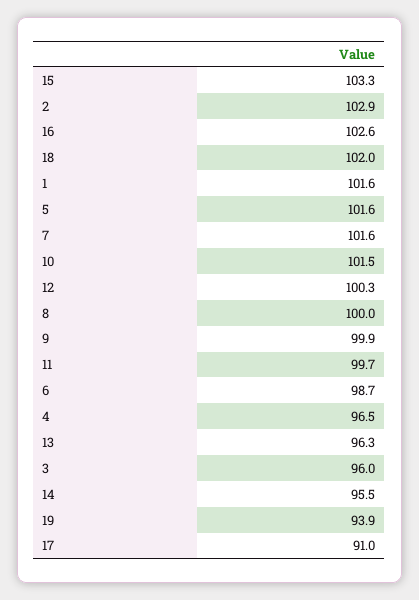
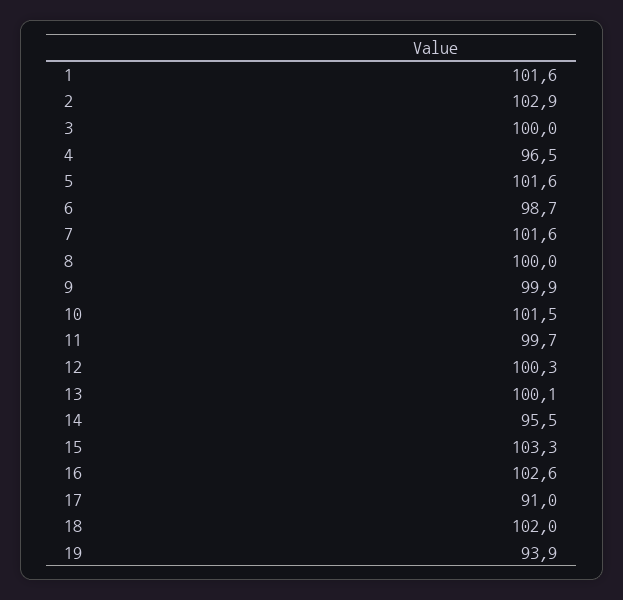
  {
    "15": 103.3,
    "2": 102.9,
    "16": 102.6,
    "18": 102,
    "1": 101.6,
    "5": 101.6,
    "7": 101.6,
    "10": 101.5,
    "12": 100.3,
    "8": 100,
    "9": 99.9,
    "11": 99.7,
    "6": 98.7,
    "4": 96.5,
-   "13": 96.3,
+   "13": 100.1,
-   "3": 96,
+   "3": 100,
    "14": 95.5,
    "19": 93.9,
    "17": 91
  }

